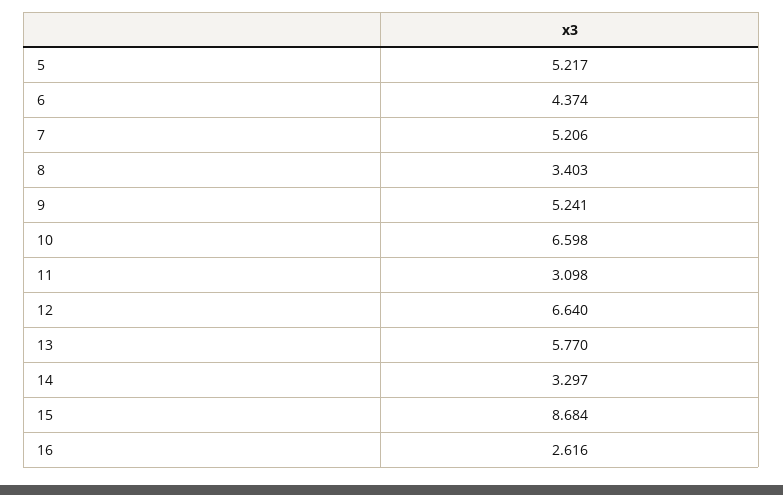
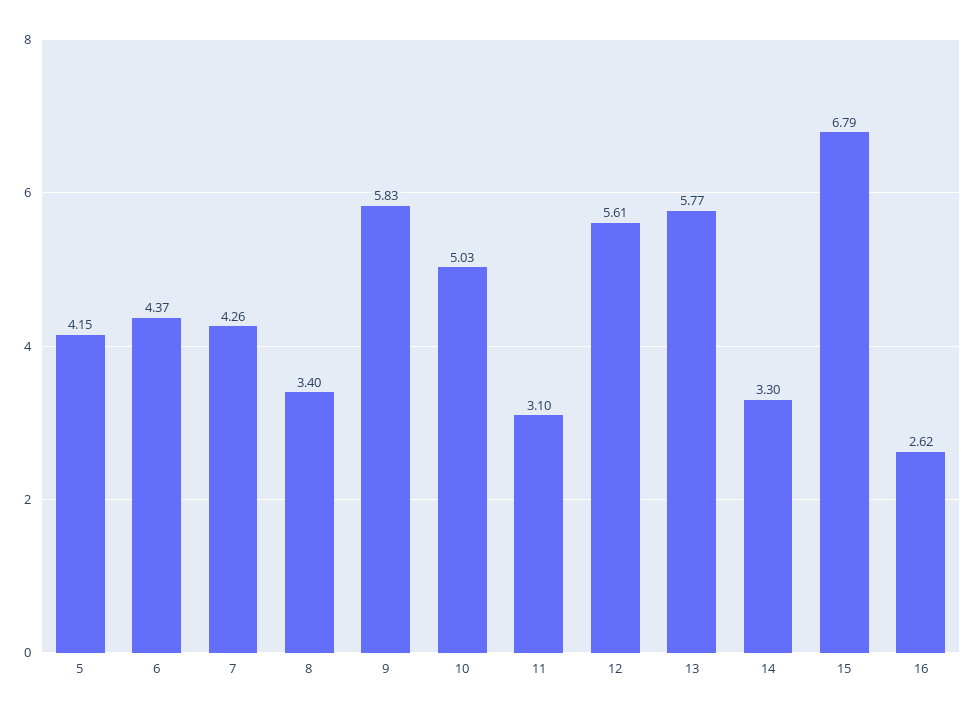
  {
-   "5": 5.217,
+   "5": 4.15,
    "6": 4.374,
-   "7": 5.206,
+   "7": 4.26,
    "8": 3.403,
-   "9": 5.241,
+   "9": 5.83,
-   "10": 6.598,
+   "10": 5.03,
    "11": 3.098,
-   "12": 6.64,
+   "12": 5.61,
    "13": 5.77,
    "14": 3.297,
-   "15": 8.684,
+   "15": 6.79,
    "16": 2.616
  }

